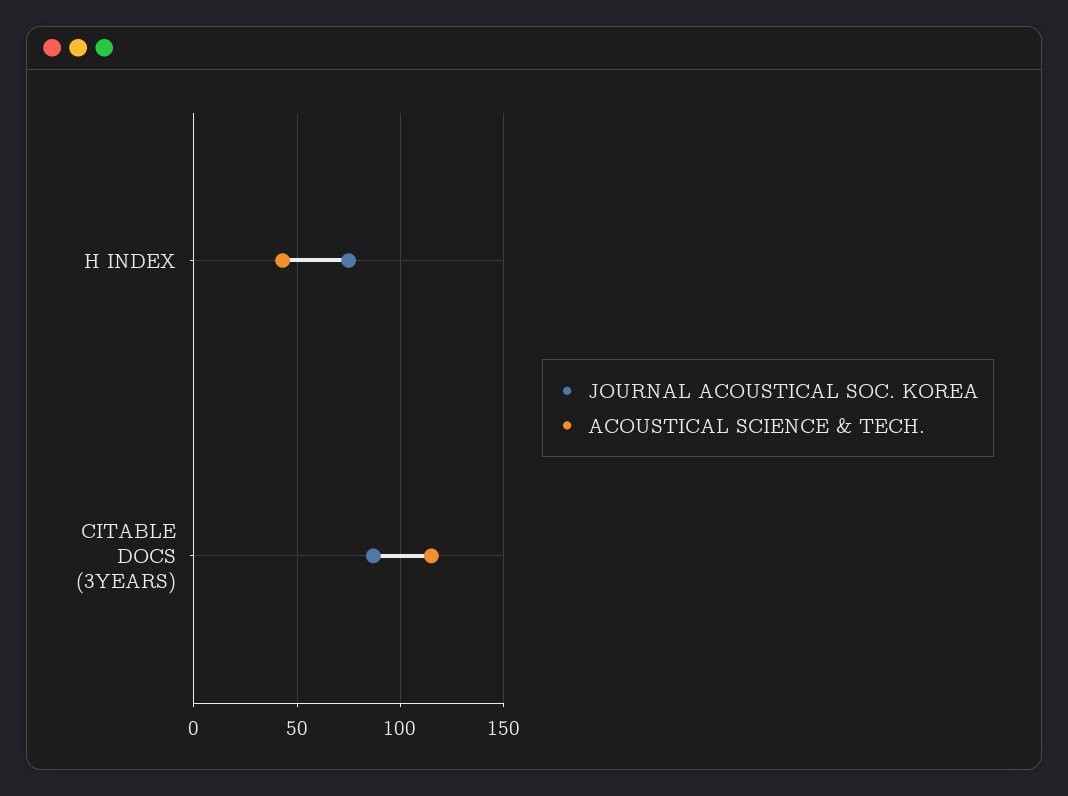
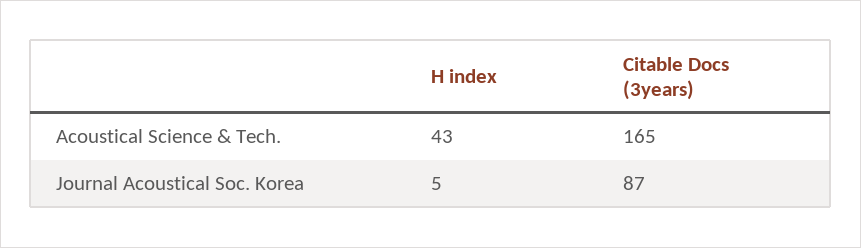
  {
    "JOURNAL ACOUSTICAL SOC. KOREA": {
-     "H INDEX": 75,
+     "H INDEX": 5,
      "CITABLE DOCS (3YEARS)": 87
    },
    "ACOUSTICAL SCIENCE & TECH.": {
      "H INDEX": 43,
-     "CITABLE DOCS (3YEARS)": 115
+     "CITABLE DOCS (3YEARS)": 165
    }
  }

